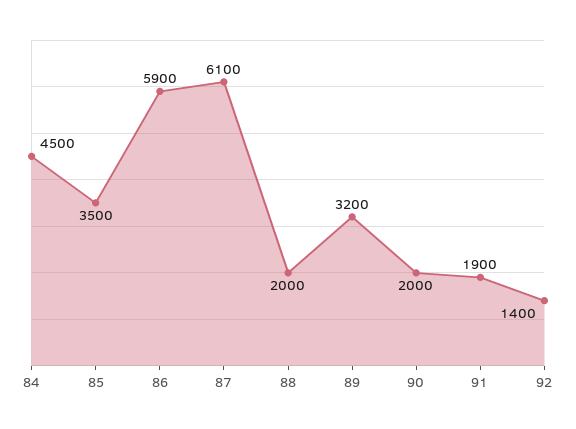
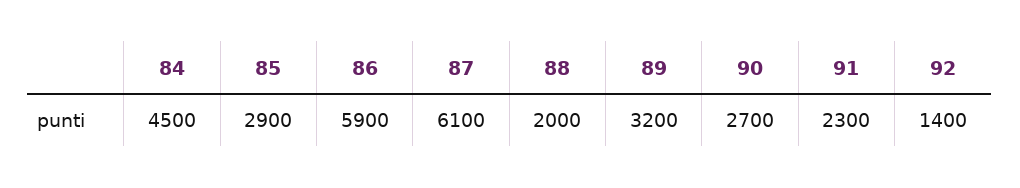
  {
    "84": 4500,
-   "85": 3500,
+   "85": 2900,
    "86": 5900,
    "87": 6100,
    "88": 2000,
    "89": 3200,
-   "90": 2000,
+   "90": 2700,
-   "91": 1900,
+   "91": 2300,
    "92": 1400
  }

